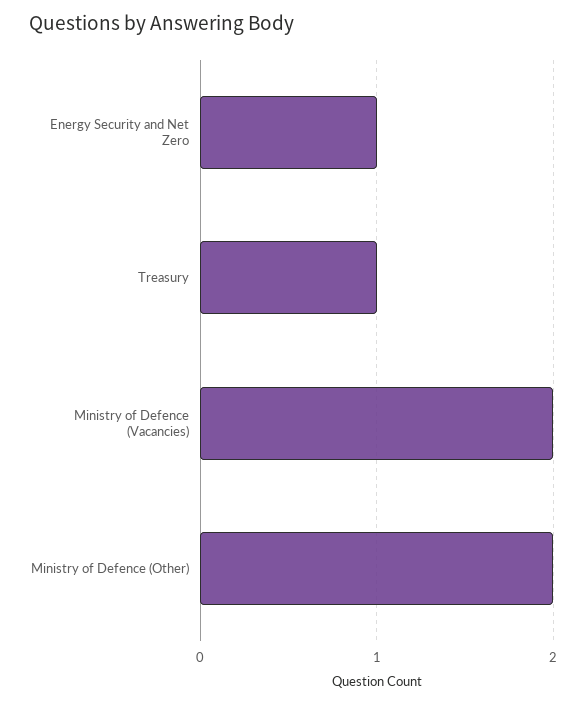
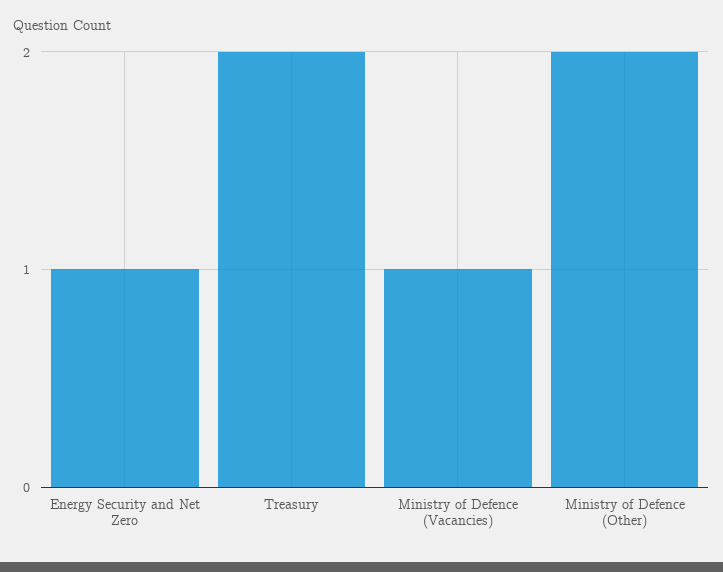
  {
    "Energy Security and Net Zero": 1,
-   "Treasury": 1,
+   "Treasury": 2,
-   "Ministry of Defence (Vacancies)": 2,
+   "Ministry of Defence (Vacancies)": 1,
    "Ministry of Defence (Other)": 2
  }

